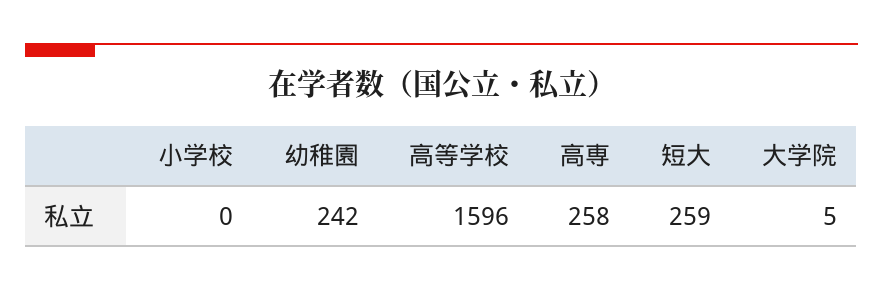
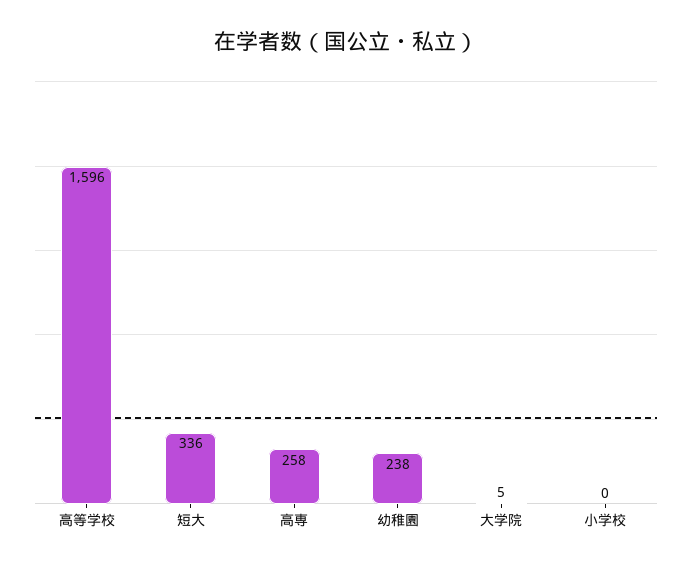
  {
    "小学校": 0,
-   "幼稚園": 242,
+   "幼稚園": 238,
    "高等学校": 1596,
    "高専": 258,
-   "短大": 259,
+   "短大": 336,
    "大学院": 5
  }

